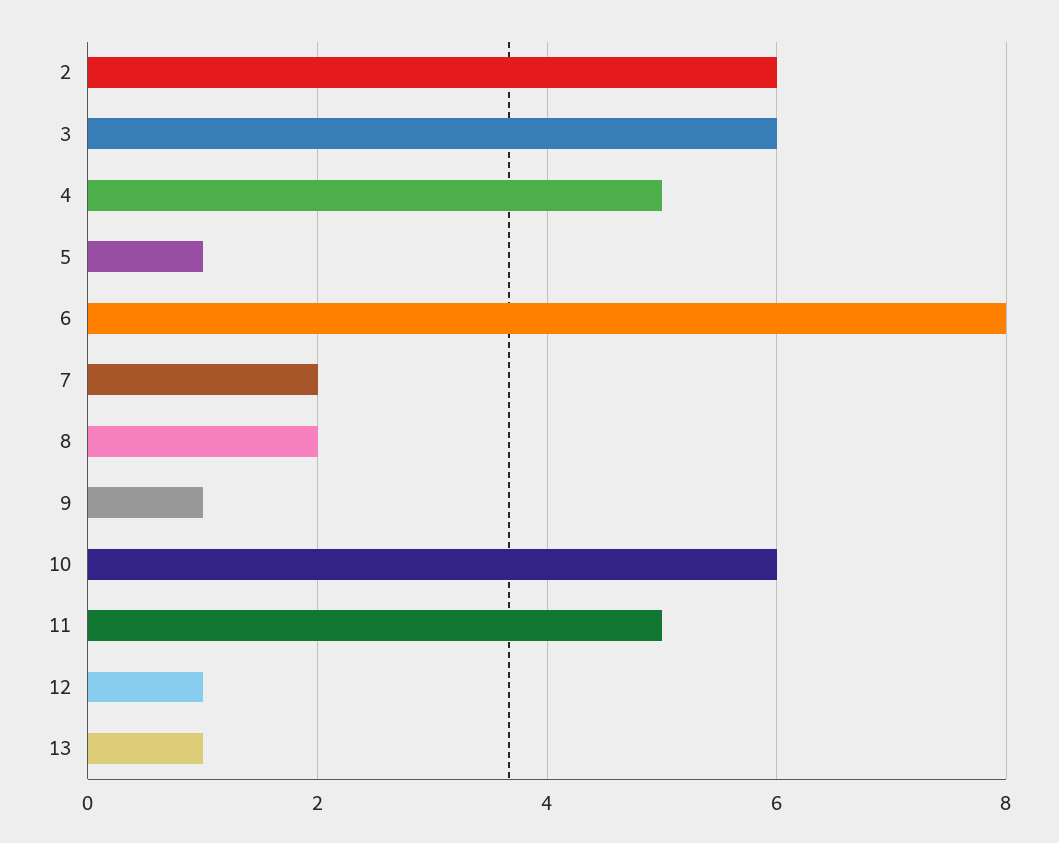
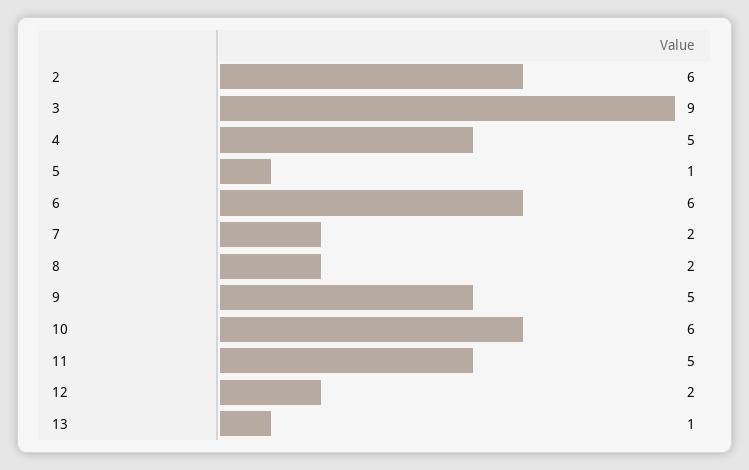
  {
    "2": 6,
-   "3": 6,
+   "3": 9,
    "4": 5,
    "5": 1,
-   "6": 8,
+   "6": 6,
    "7": 2,
    "8": 2,
-   "9": 1,
+   "9": 5,
    "10": 6,
    "11": 5,
-   "12": 1,
+   "12": 2,
    "13": 1
  }

